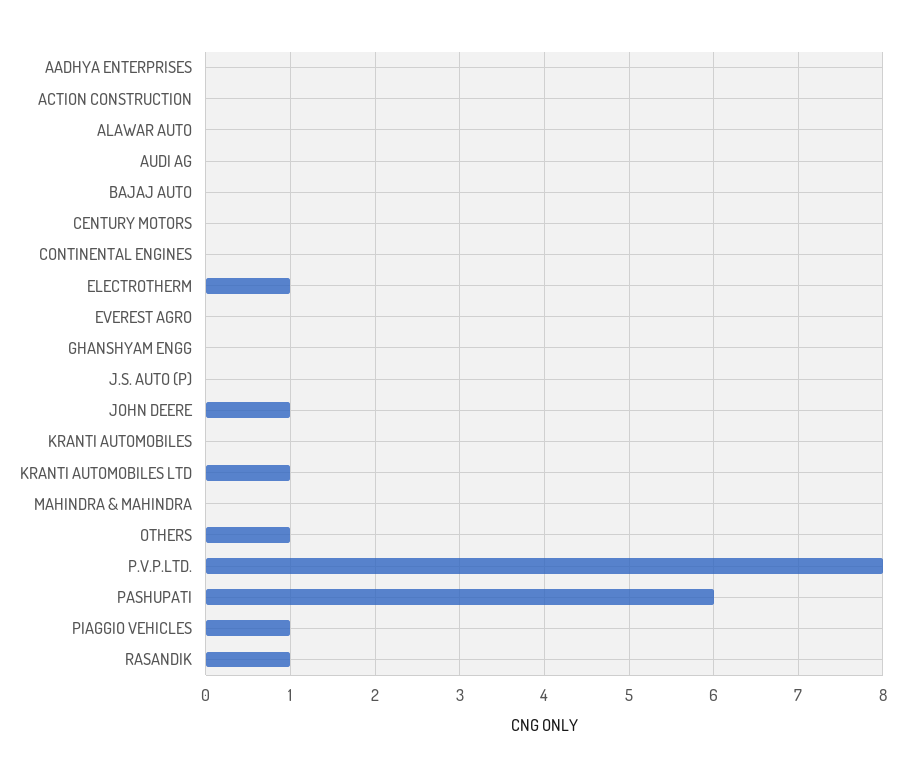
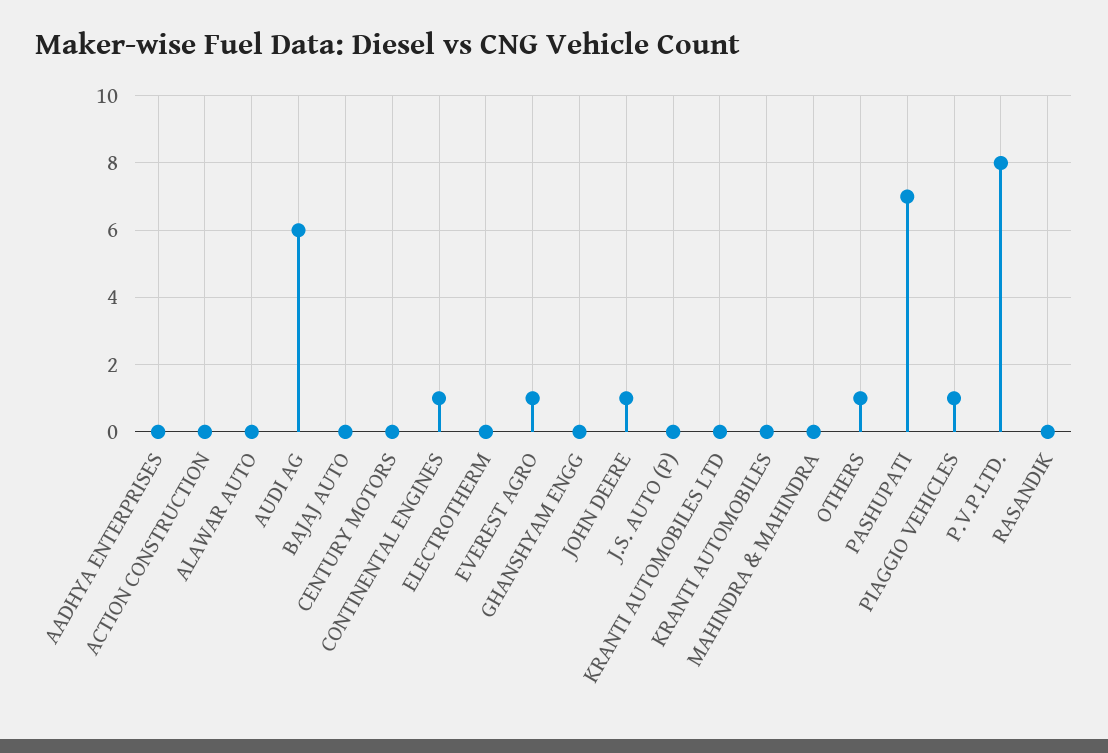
  {
    "AADHYA ENTERPRISES": 0,
    "ACTION CONSTRUCTION": 0,
    "ALAWAR AUTO": 0,
-   "AUDI AG": 0,
+   "AUDI AG": 6,
    "BAJAJ AUTO": 0,
    "CENTURY MOTORS": 0,
-   "CONTINENTAL ENGINES": 0,
+   "CONTINENTAL ENGINES": 1,
-   "ELECTROTHERM": 1,
+   "ELECTROTHERM": 0,
-   "EVEREST AGRO": 0,
+   "EVEREST AGRO": 1,
    "GHANSHYAM ENGG": 0,
    "J.S. AUTO (P)": 0,
    "JOHN DEERE": 1,
    "KRANTI AUTOMOBILES": 0,
-   "KRANTI AUTOMOBILES LTD": 1,
+   "KRANTI AUTOMOBILES LTD": 0,
    "MAHINDRA & MAHINDRA": 0,
    "OTHERS": 1,
    "P.V.P.LTD.": 8,
-   "PASHUPATI": 6,
+   "PASHUPATI": 7,
    "PIAGGIO VEHICLES": 1,
-   "RASANDIK": 1
+   "RASANDIK": 0
  }

